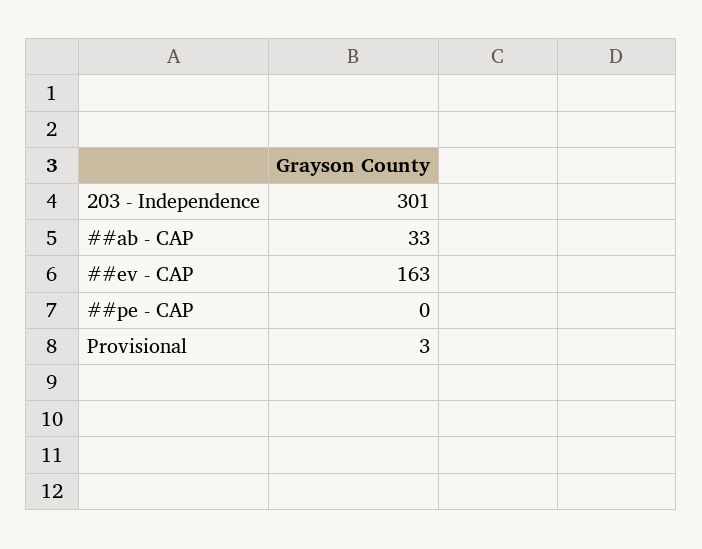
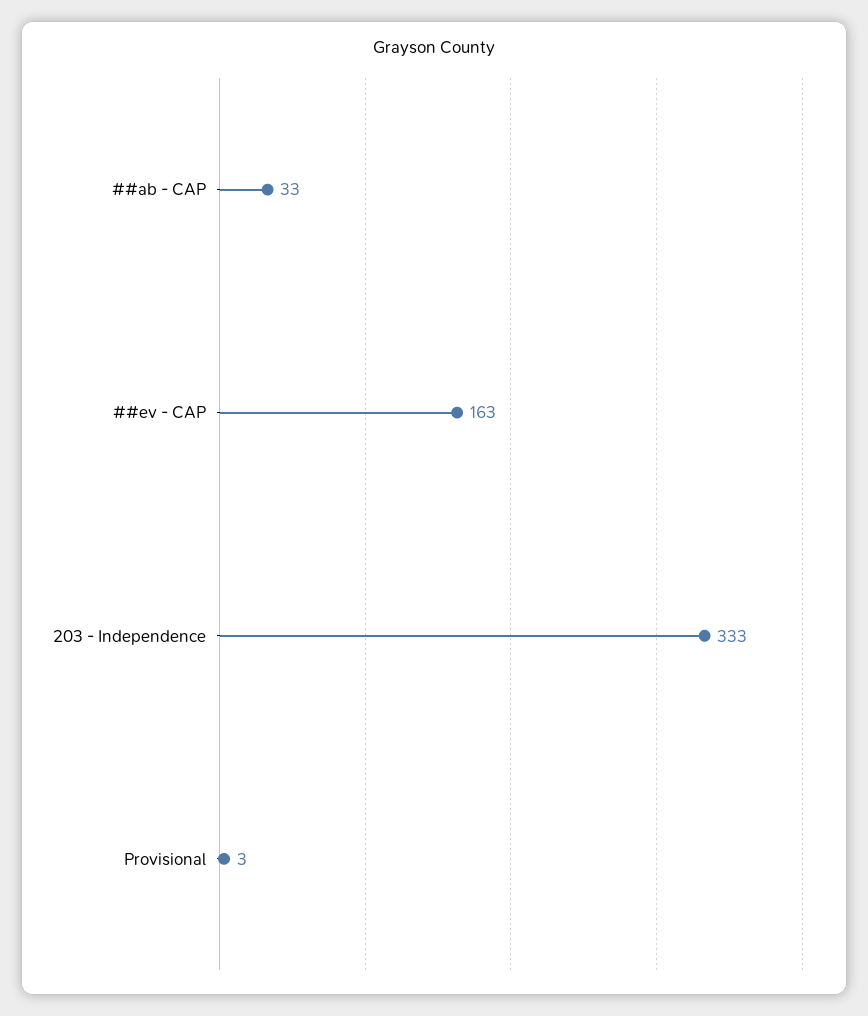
  {
-   "203 - Independence": 301,
+   "203 - Independence": 333,
    "##ab - CAP": 33,
    "##ev - CAP": 163,
-   "##pe - CAP": 0,
    "Provisional": 3
  }

